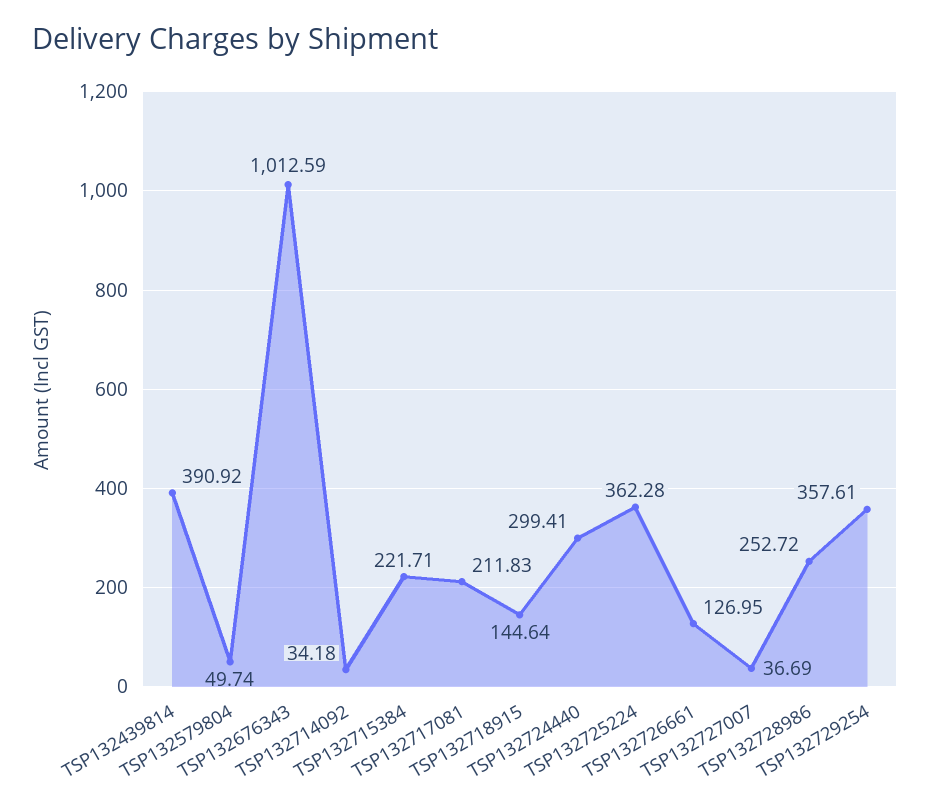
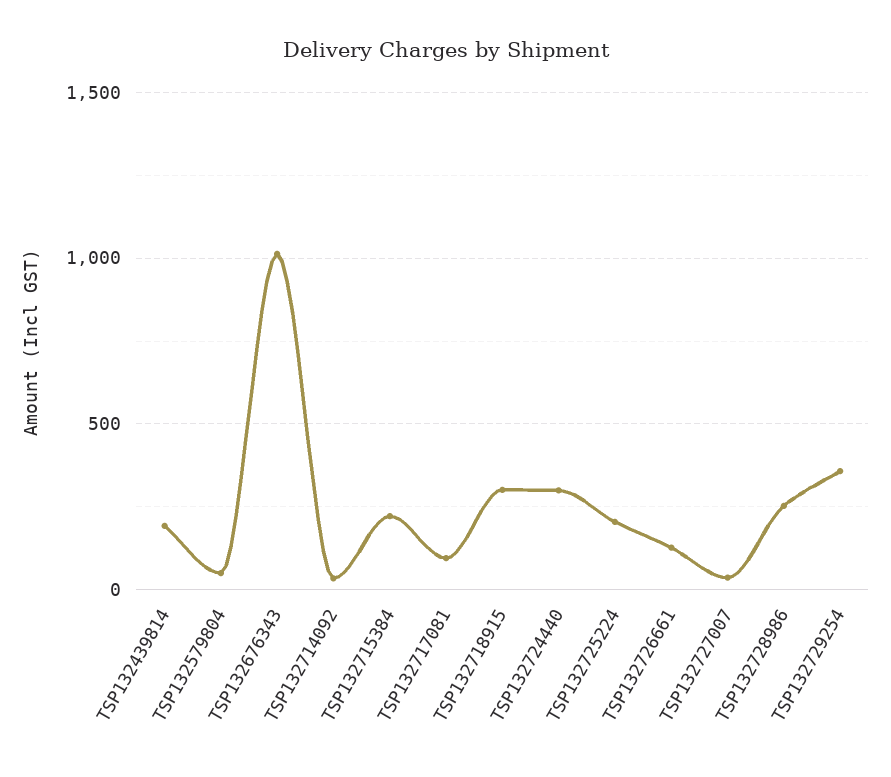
  {
-   "TSP132439814": 390.92,
+   "TSP132439814": 200,
    "TSP132579804": 49.74,
    "TSP132676343": 1012.59,
    "TSP132714092": 34.18,
    "TSP132715384": 221.71,
-   "TSP132717081": 211.83,
+   "TSP132717081": 100,
-   "TSP132718915": 144.64,
+   "TSP132718915": 300,
    "TSP132724440": 299.41,
-   "TSP132725224": 362.28,
+   "TSP132725224": 200,
    "TSP132726661": 126.95,
    "TSP132727007": 36.69,
    "TSP132728986": 252.72,
    "TSP132729254": 357.61
  }

